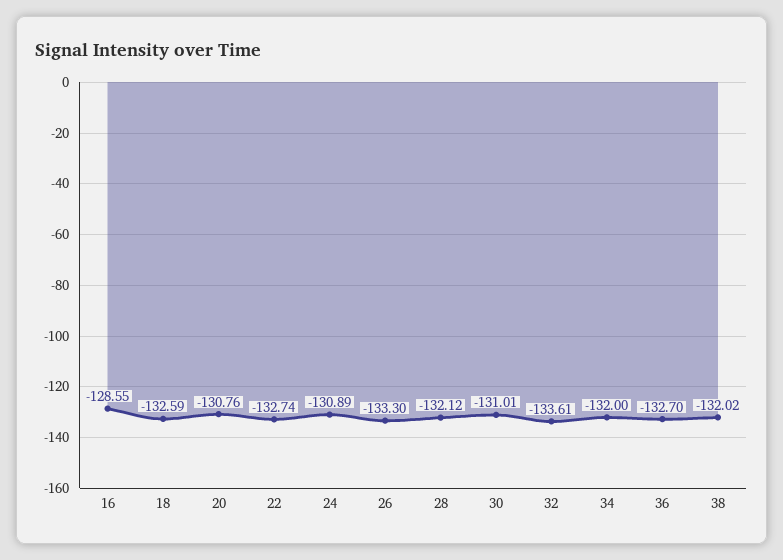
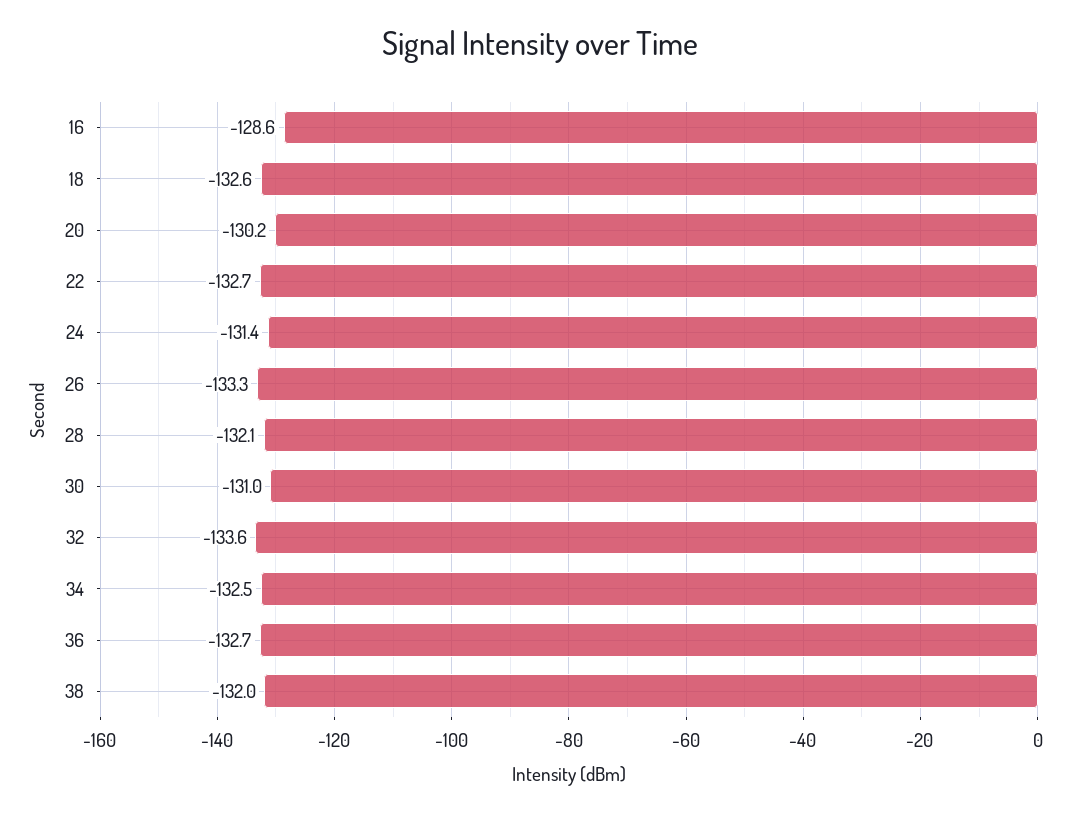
  {
    "16": -128.55,
    "18": -132.59,
-   "20": -130.76,
+   "20": -130.2,
    "22": -132.74,
-   "24": -130.89,
+   "24": -131.4,
    "26": -133.3,
    "28": -132.12,
    "30": -131.01,
    "32": -133.61,
-   "34": -132,
+   "34": -132.5,
    "36": -132.7,
    "38": -132.02
  }

